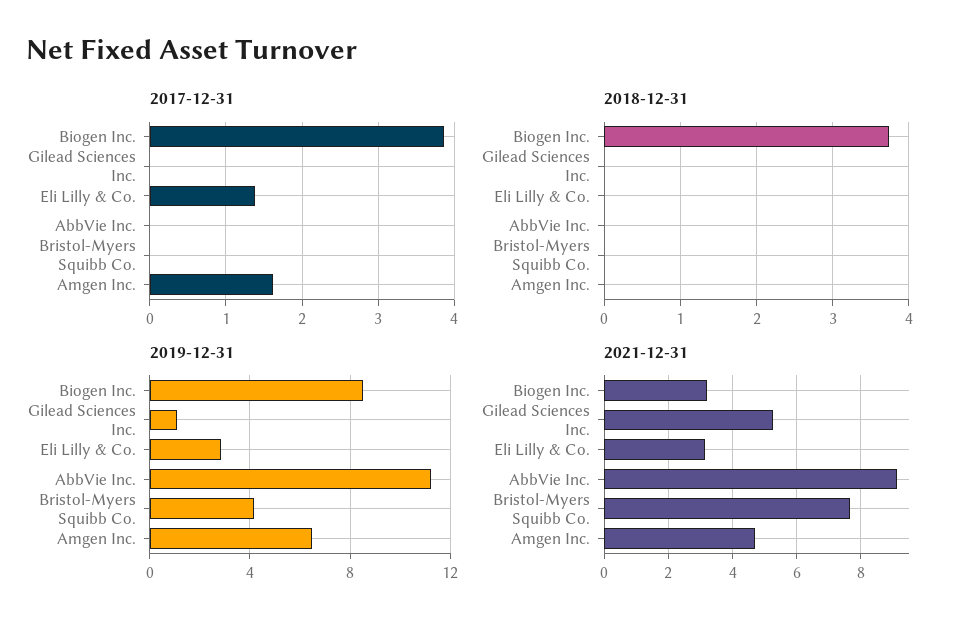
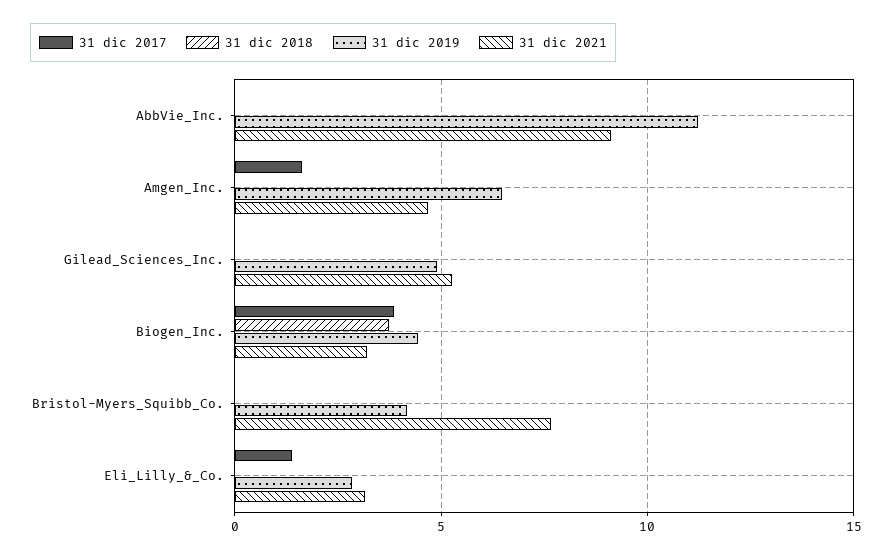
  {
    "2017-12-31": {
      "Biogen Inc.": 3.9,
      "Gilead Sciences Inc.": 0,
      "Eli Lilly & Co.": 1.4,
      "AbbVie Inc.": 0,
      "Bristol-Myers Squibb Co.": 0,
      "Amgen Inc.": 1.6
    },
    "2018-12-31": {
      "Biogen Inc.": 3.7,
      "Gilead Sciences Inc.": 0,
      "Eli Lilly & Co.": 0,
      "AbbVie Inc.": 0,
      "Bristol-Myers Squibb Co.": 0,
      "Amgen Inc.": 0
    },
    "2019-12-31": {
-     "Biogen Inc.": 8.5,
+     "Biogen Inc.": 4.5,
-     "Gilead Sciences Inc.": 1,
+     "Gilead Sciences Inc.": 5,
      "Eli Lilly & Co.": 3,
      "AbbVie Inc.": 11,
      "Bristol-Myers Squibb Co.": 4,
      "Amgen Inc.": 6.5
    },
    "2021-12-31": {
      "Biogen Inc.": 3.2,
      "Gilead Sciences Inc.": 5.2,
      "Eli Lilly & Co.": 3.2,
      "AbbVie Inc.": 9.2,
      "Bristol-Myers Squibb Co.": 7.6,
      "Amgen Inc.": 4.6
    }
  }

